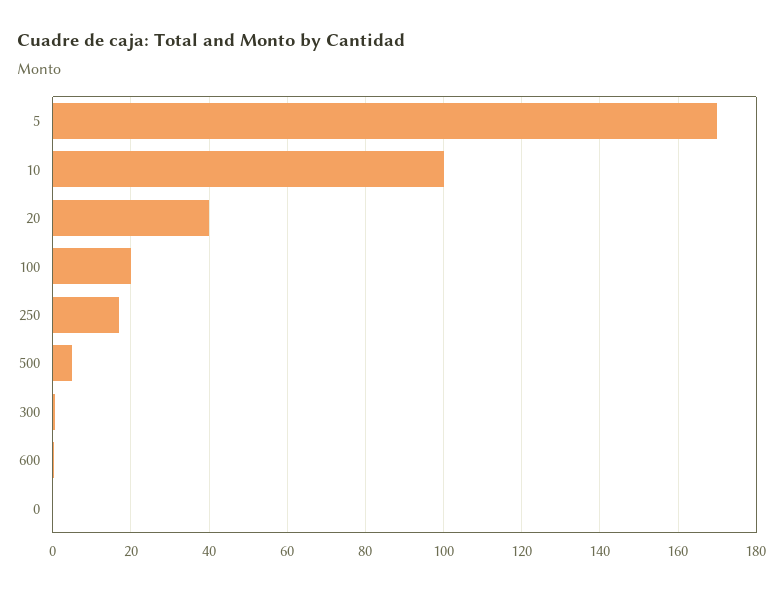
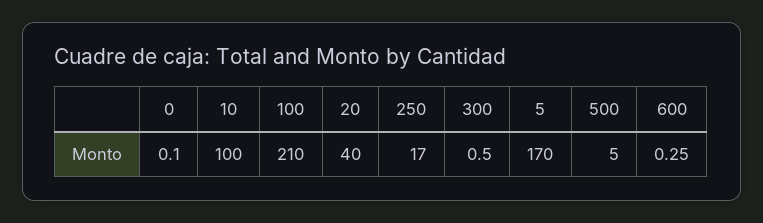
  {
    "5": 170,
    "10": 100,
    "20": 40,
-   "100": 20,
+   "100": 210,
    "250": 17,
    "500": 5,
    "300": 0.5,
    "600": 0.25,
    "0": 0.1
  }

